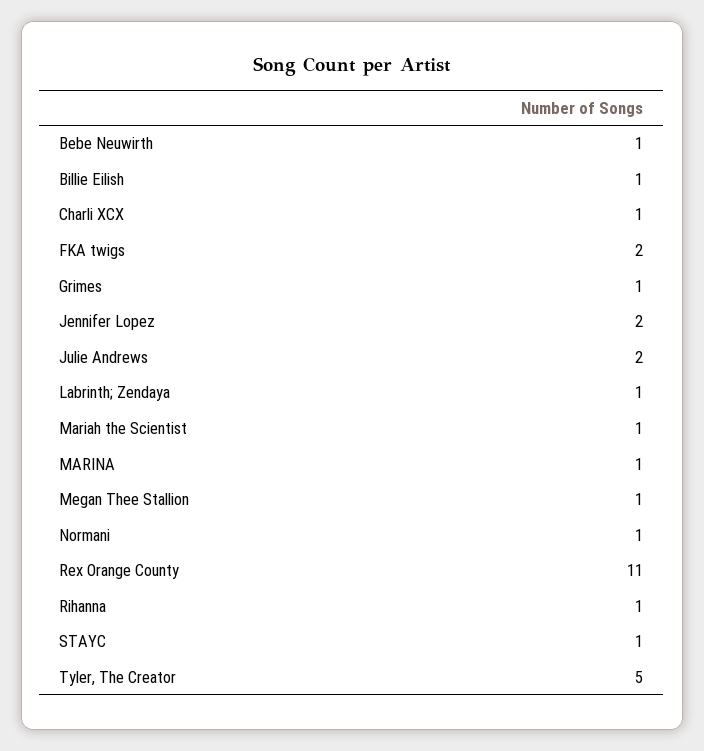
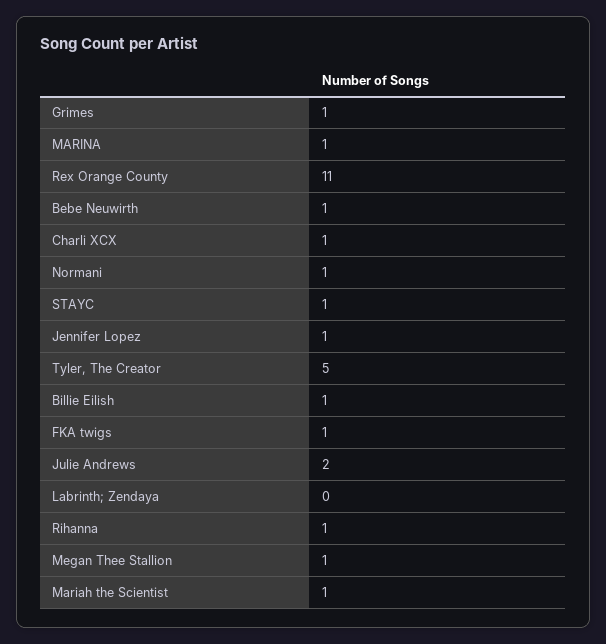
  {
    "Bebe Neuwirth": 1,
    "Billie Eilish": 1,
    "Charli XCX": 1,
-   "FKA twigs": 2,
+   "FKA twigs": 1,
    "Grimes": 1,
-   "Jennifer Lopez": 2,
+   "Jennifer Lopez": 1,
    "Julie Andrews": 2,
-   "Labrinth; Zendaya": 1,
+   "Labrinth; Zendaya": 0,
    "Mariah the Scientist": 1,
    "MARINA": 1,
    "Megan Thee Stallion": 1,
    "Normani": 1,
    "Rex Orange County": 11,
    "Rihanna": 1,
    "STAYC": 1,
    "Tyler, The Creator": 5
  }

